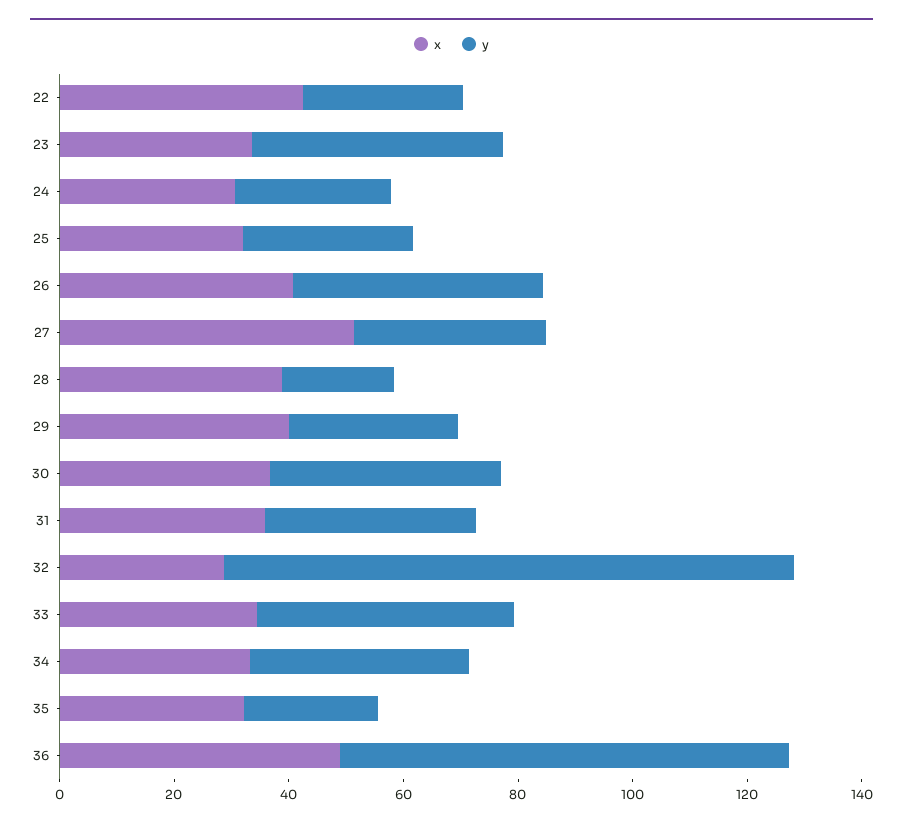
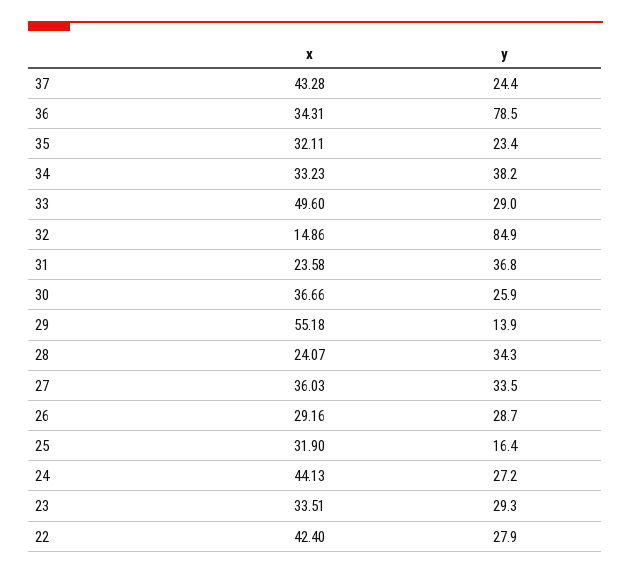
  {
    "x": {
      "22": 42.4,
      "23": 33.51,
-     "24": 30,
+     "24": 44.13,
      "25": 31.9,
-     "26": 40,
+     "26": 29.16,
-     "27": 50,
+     "27": 36.03,
-     "28": 40,
+     "28": 24.07,
-     "29": 40,
+     "29": 55.18,
      "30": 36.66,
-     "31": 35,
+     "31": 23.58,
-     "32": 30,
+     "32": 14.86,
-     "33": 35,
+     "33": 49.6,
      "34": 33.23,
      "35": 32.11,
-     "36": 50
+     "36": 34.31,
+     "37": 43.28
    },
    "y": {
      "22": 27.9,
-     "23": 45,
+     "23": 29.3,
      "24": 27.2,
-     "25": 30,
+     "25": 16.4,
-     "26": 45,
+     "26": 28.7,
      "27": 33.5,
-     "28": 20,
+     "28": 34.3,
-     "29": 30,
+     "29": 13.9,
-     "30": 40,
+     "30": 25.9,
      "31": 36.8,
-     "32": 100,
+     "32": 84.9,
-     "33": 45,
+     "33": 29,
      "34": 38.2,
      "35": 23.4,
-     "36": 78.5
+     "36": 78.5,
+     "37": 24.4
    }
  }

